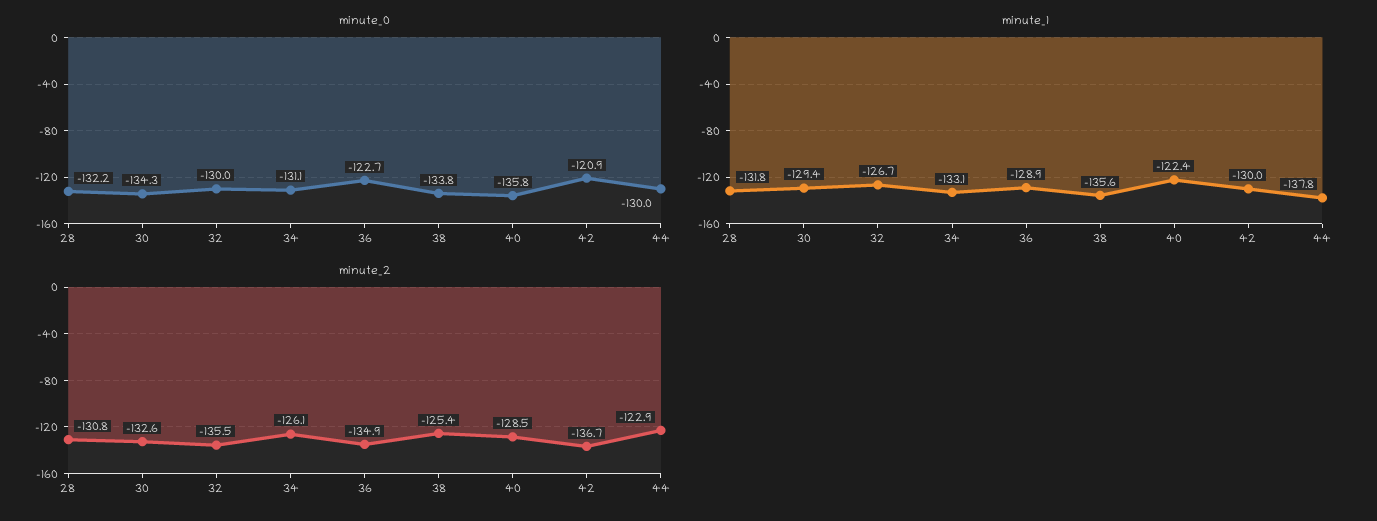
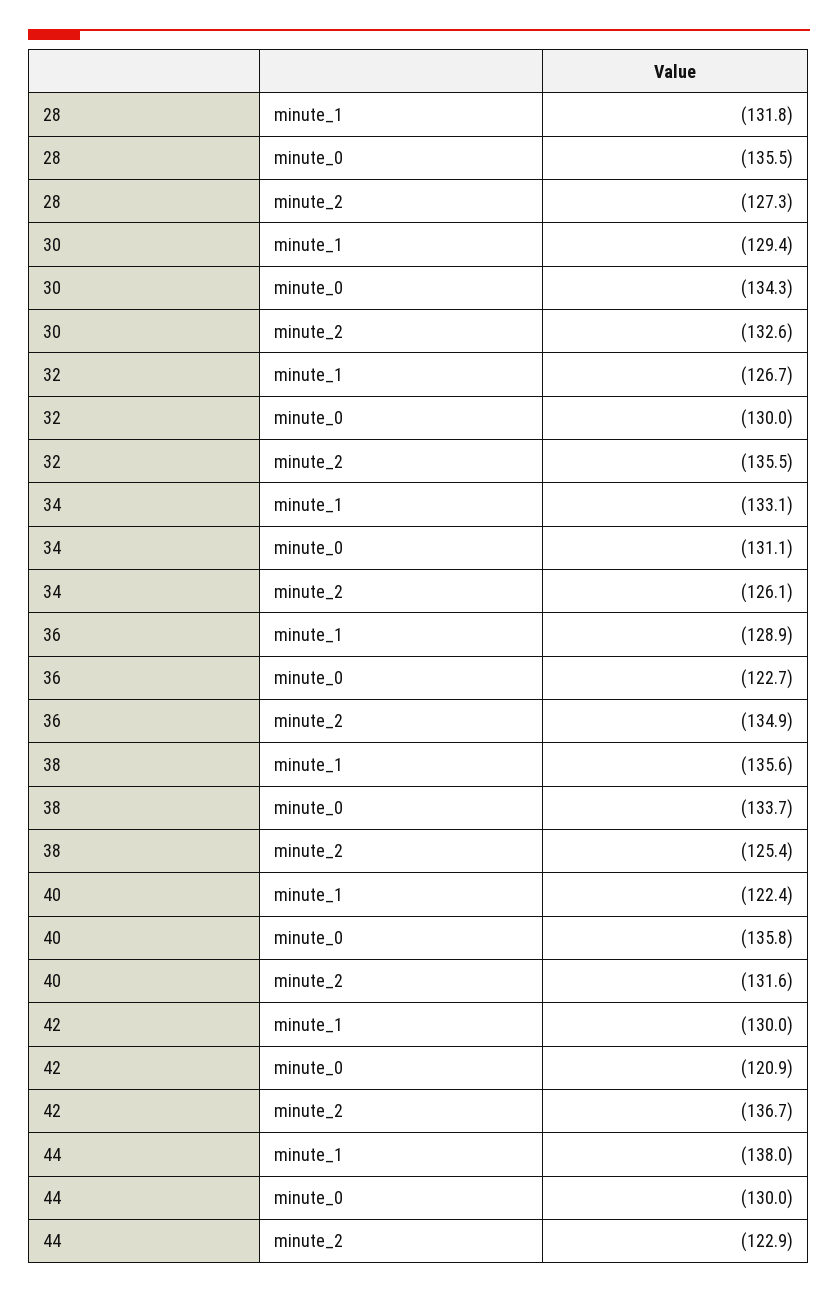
  {
    "minute_0": {
-     "28": -132.2,
+     "28": -135.5,
      "30": -134.3,
      "32": -130,
      "34": -131.1,
      "36": -122.7,
-     "38": -133.8,
+     "38": -133.7,
      "40": -135.8,
      "42": -120.9,
      "44": -130
    },
    "minute_1": {
      "28": -131.8,
      "30": -129.4,
      "32": -126.7,
      "34": -133.1,
      "36": -128.9,
      "38": -135.6,
      "40": -122.4,
      "42": -130,
-     "44": -137.8
+     "44": -138
    },
    "minute_2": {
-     "28": -130.8,
+     "28": -127.3,
      "30": -132.6,
      "32": -135.5,
      "34": -126.1,
      "36": -134.9,
      "38": -125.4,
-     "40": -128.5,
+     "40": -131.6,
      "42": -136.7,
      "44": -122.9
    }
  }

